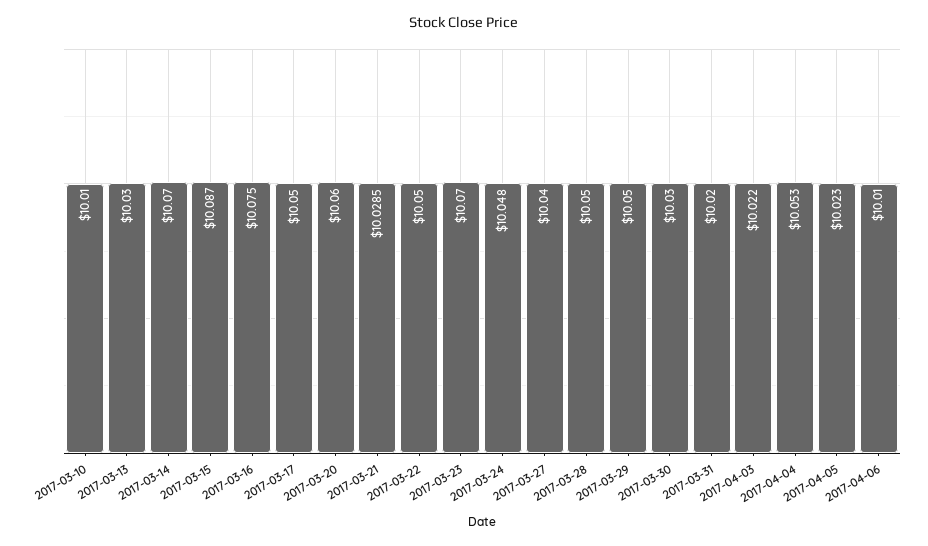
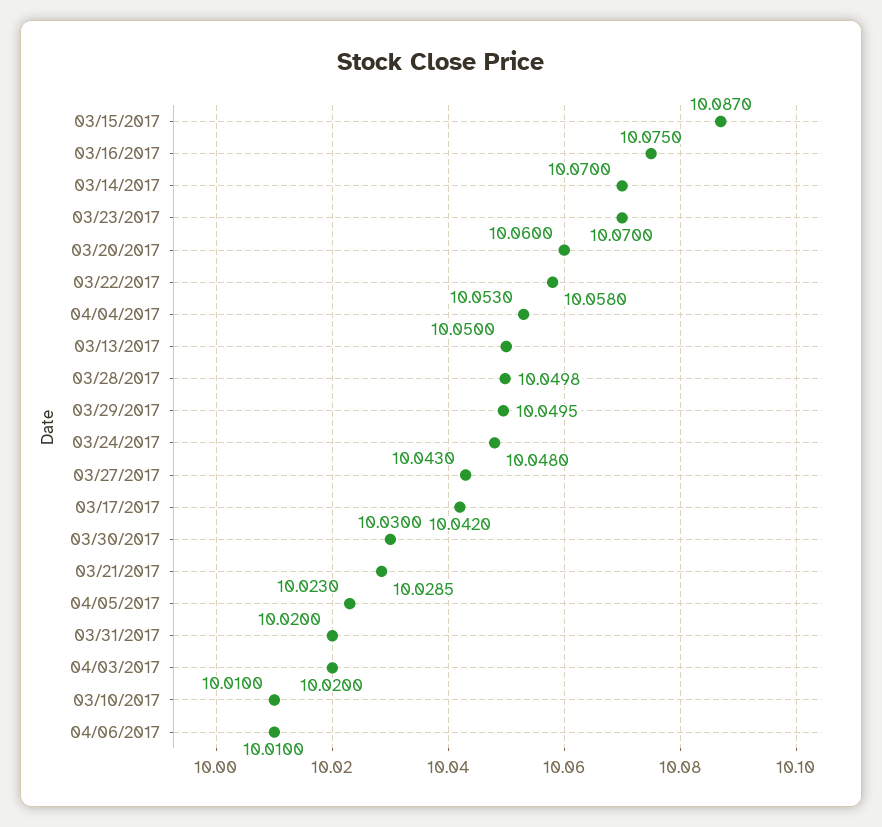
  {
    "2017-03-10": 10.01,
-   "2017-03-13": 10.03,
+   "2017-03-13": 10.05,
    "2017-03-14": 10.07,
    "2017-03-15": 10.087,
    "2017-03-16": 10.075,
-   "2017-03-17": 10.05,
+   "2017-03-17": 10.042,
    "2017-03-20": 10.06,
    "2017-03-21": 10.0285,
-   "2017-03-22": 10.05,
+   "2017-03-22": 10.058,
    "2017-03-23": 10.07,
    "2017-03-24": 10.048,
-   "2017-03-27": 10.04,
+   "2017-03-27": 10.043,
-   "2017-03-28": 10.05,
+   "2017-03-28": 10.0498,
-   "2017-03-29": 10.05,
+   "2017-03-29": 10.0495,
    "2017-03-30": 10.03,
    "2017-03-31": 10.02,
-   "2017-04-03": 10.022,
+   "2017-04-03": 10.02,
    "2017-04-04": 10.053,
    "2017-04-05": 10.023,
    "2017-04-06": 10.01
  }

